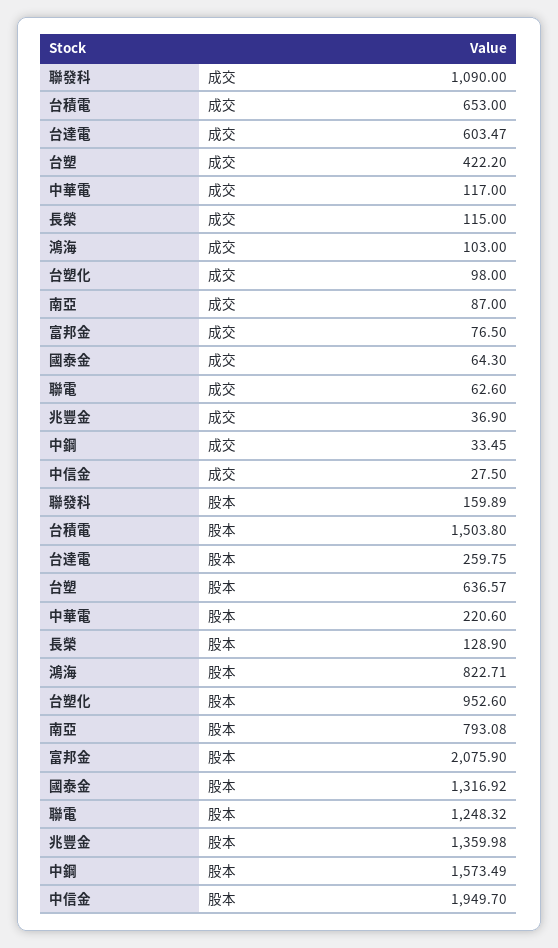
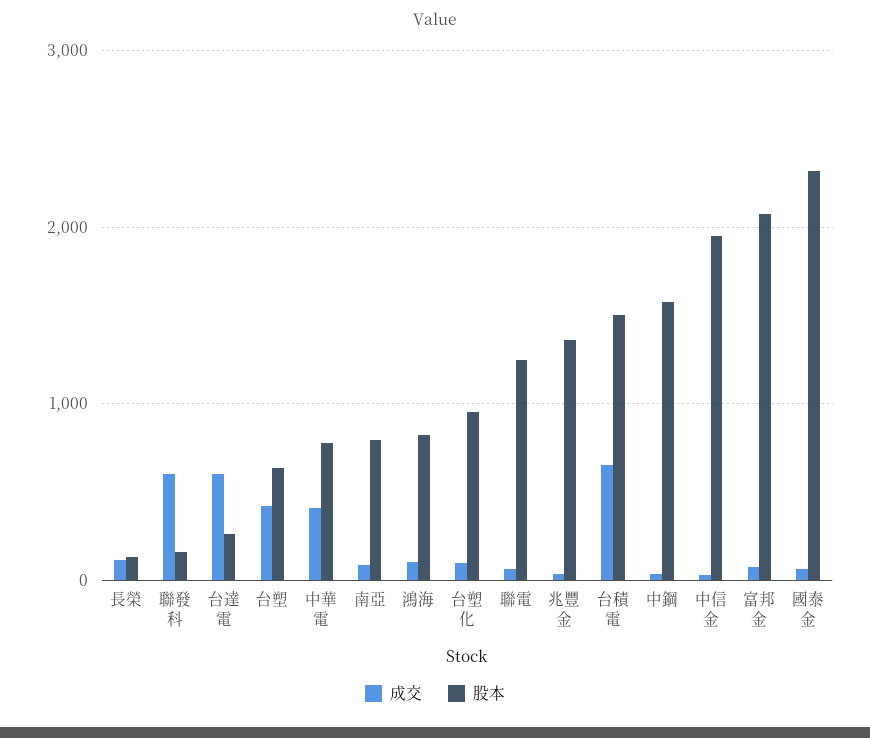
  {
    "成交": {
-     "聯發科": 1090,
+     "聯發科": 600,
      "台積電": 653,
      "台達電": 603.47,
      "台塑": 422.2,
-     "中華電": 117,
+     "中華電": 400,
      "長榮": 115,
      "鴻海": 103,
      "台塑化": 98,
      "南亞": 87,
      "富邦金": 76.5,
      "國泰金": 64.3,
      "聯電": 62.6,
      "兆豐金": 36.9,
      "中鋼": 33.45,
      "中信金": 27.5
    },
    "股本": {
      "聯發科": 159.89,
      "台積電": 1503.8,
      "台達電": 259.75,
      "台塑": 636.57,
-     "中華電": 220.6,
+     "中華電": 800,
      "長榮": 128.9,
      "鴻海": 822.71,
      "台塑化": 952.6,
      "南亞": 793.08,
      "富邦金": 2075.9,
-     "國泰金": 1316.92,
+     "國泰金": 2300,
      "聯電": 1248.32,
      "兆豐金": 1359.98,
      "中鋼": 1573.49,
      "中信金": 1949.7
    }
  }

